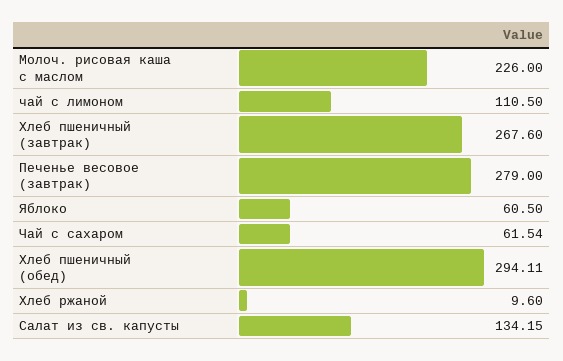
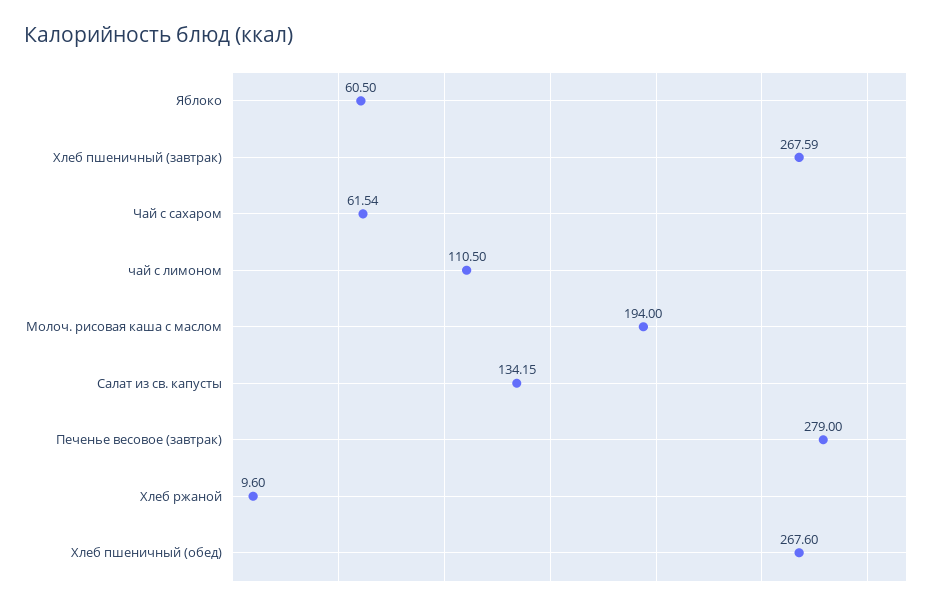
  {
-   "Молоч. рисовая каша с маслом": 226,
+   "Молоч. рисовая каша с маслом": 194,
    "чай с лимоном": 110.5,
-   "Хлеб пшеничный (завтрак)": 267.6,
+   "Хлеб пшеничный (завтрак)": 267.59,
    "Печенье весовое (завтрак)": 279,
    "Яблоко": 60.5,
    "Чай с сахаром": 61.54,
-   "Хлеб пшеничный (обед)": 294.11,
+   "Хлеб пшеничный (обед)": 267.6,
    "Хлеб ржаной": 9.6,
    "Салат из св. капусты": 134.15
  }

